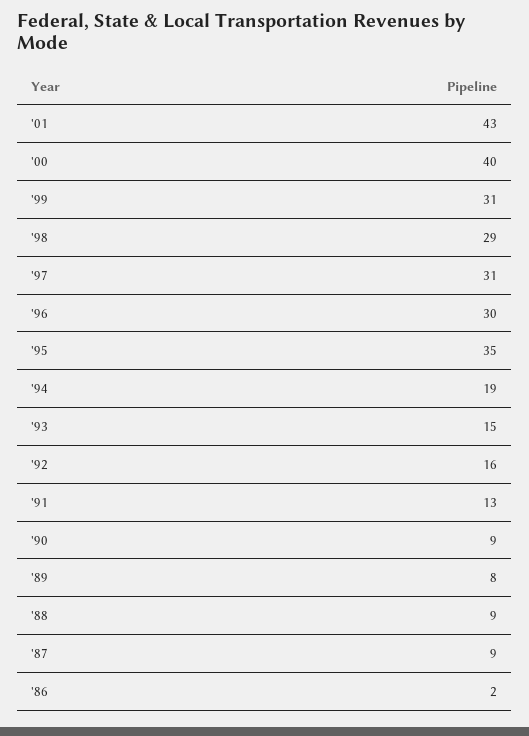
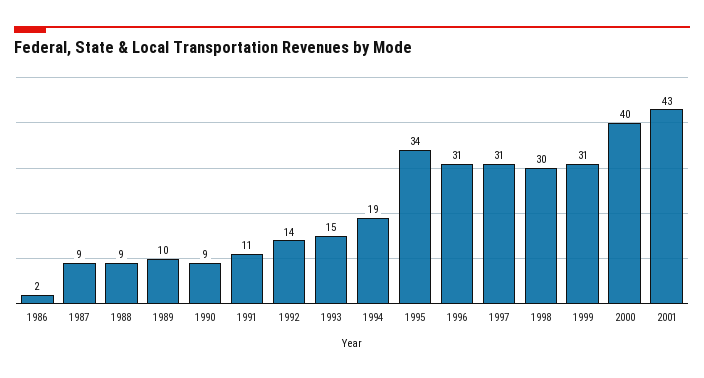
  {
    "'01": 43,
    "'00": 40,
    "'99": 31,
-   "'98": 29,
+   "'98": 30,
    "'97": 31,
-   "'96": 30,
+   "'96": 31,
-   "'95": 35,
+   "'95": 34,
    "'94": 19,
    "'93": 15,
-   "'92": 16,
+   "'92": 14,
-   "'91": 13,
+   "'91": 11,
    "'90": 9,
-   "'89": 8,
+   "'89": 10,
    "'88": 9,
    "'87": 9,
    "'86": 2
  }

